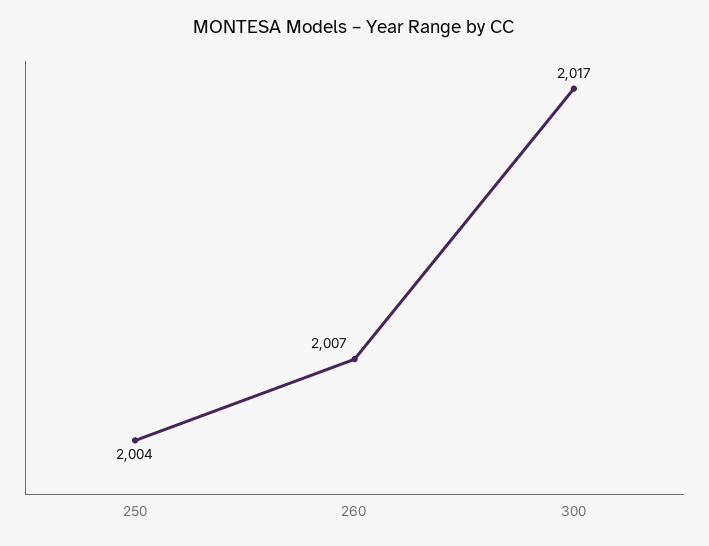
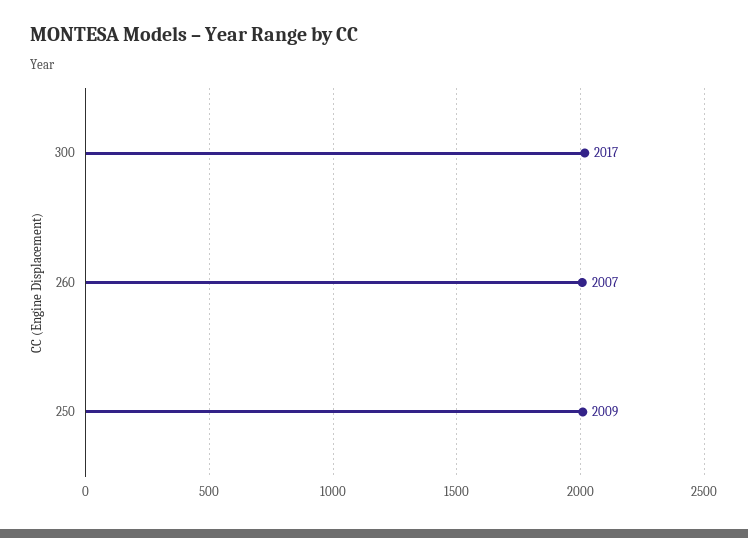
  {
-   "250": 2004,
+   "250": 2009,
    "260": 2007,
    "300": 2017
  }

